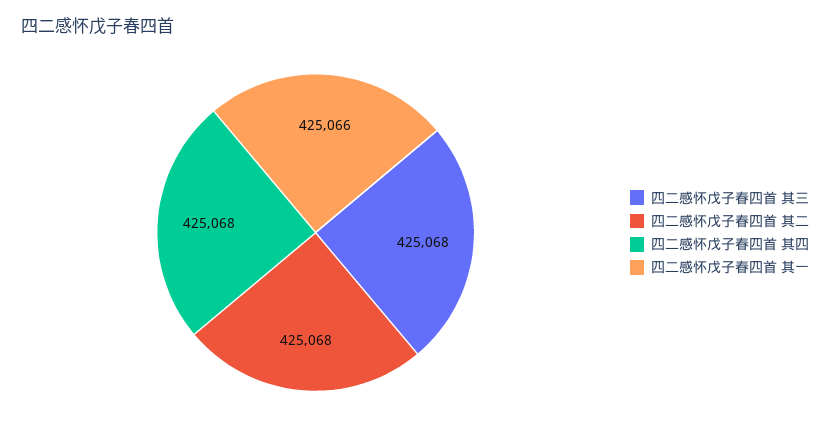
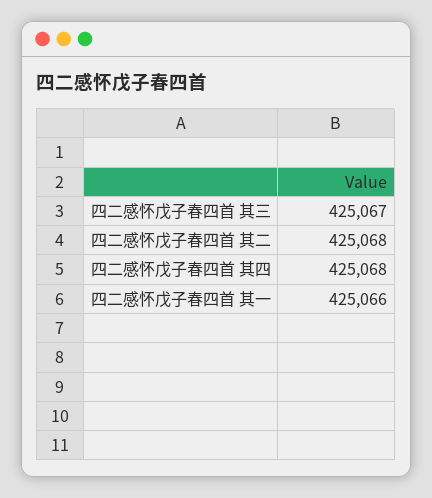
  {
-   "四二感怀戊子春四首 其三": 425068,
+   "四二感怀戊子春四首 其三": 425067,
    "四二感怀戊子春四首 其二": 425068,
    "四二感怀戊子春四首 其四": 425068,
    "四二感怀戊子春四首 其一": 425066
  }

